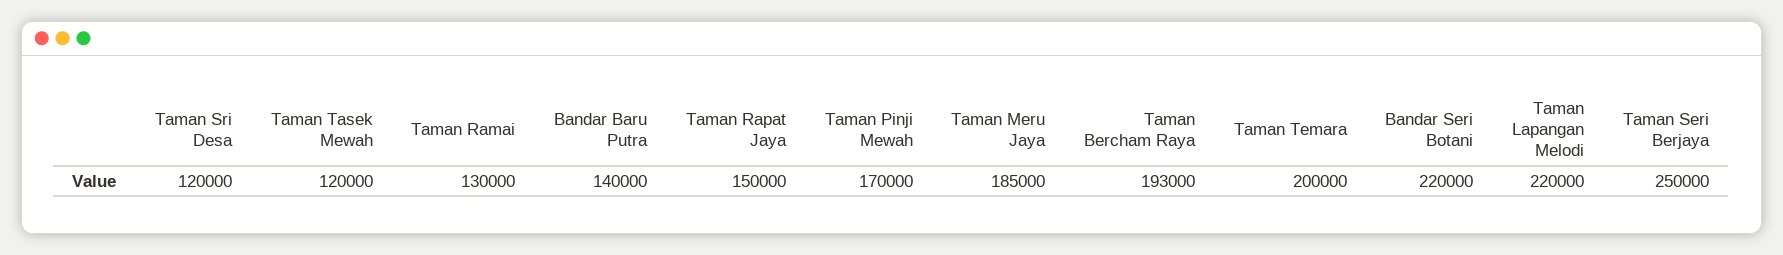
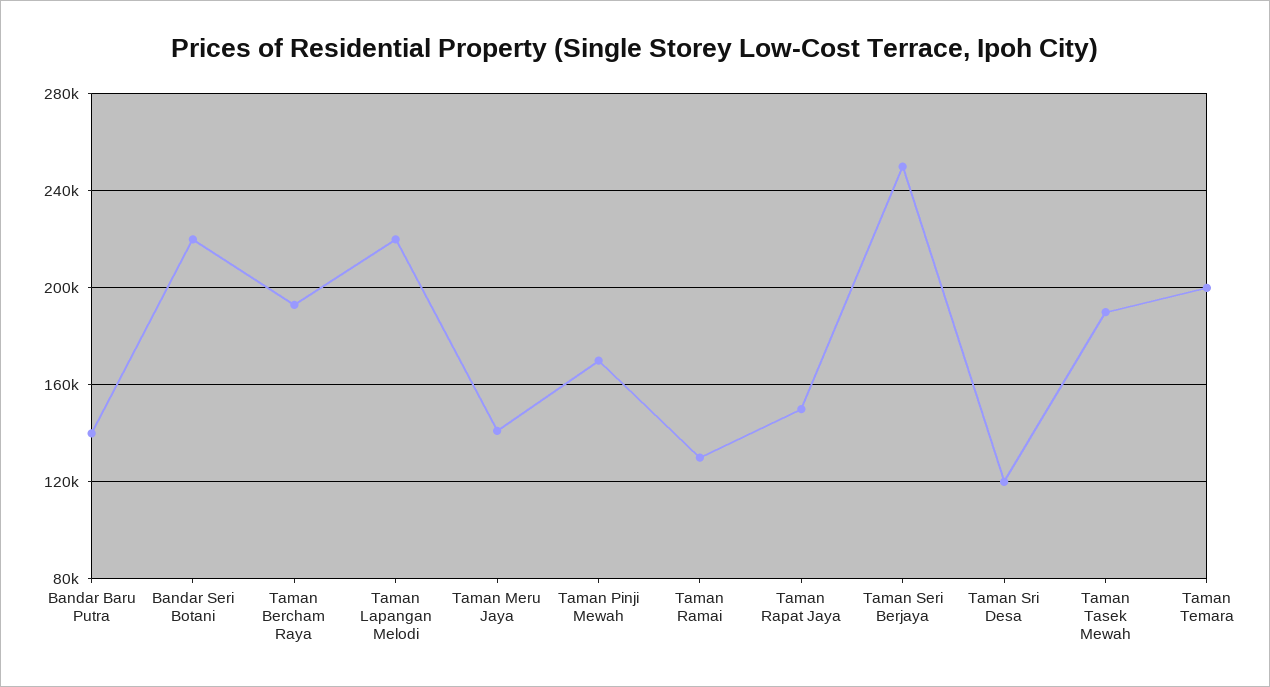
  {
    "Taman Sri Desa": 120000,
-   "Taman Tasek Mewah": 120000,
+   "Taman Tasek Mewah": 190000,
    "Taman Ramai": 130000,
    "Bandar Baru Putra": 140000,
    "Taman Rapat Jaya": 150000,
    "Taman Pinji Mewah": 170000,
-   "Taman Meru Jaya": 185000,
+   "Taman Meru Jaya": 140000,
    "Taman Bercham Raya": 193000,
    "Taman Temara": 200000,
    "Bandar Seri Botani": 220000,
    "Taman Lapangan Melodi": 220000,
    "Taman Seri Berjaya": 250000
  }

